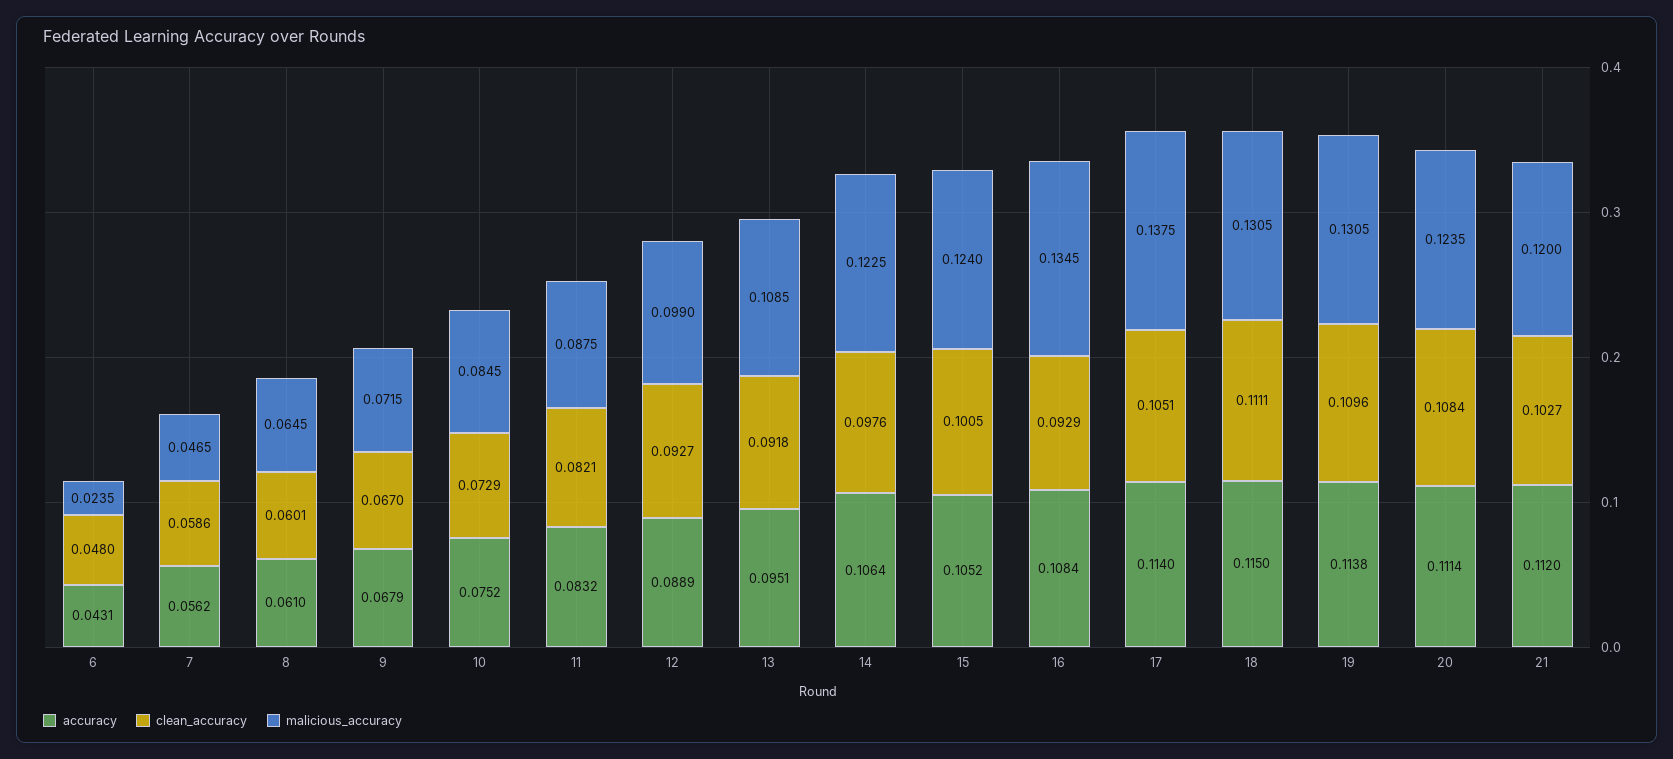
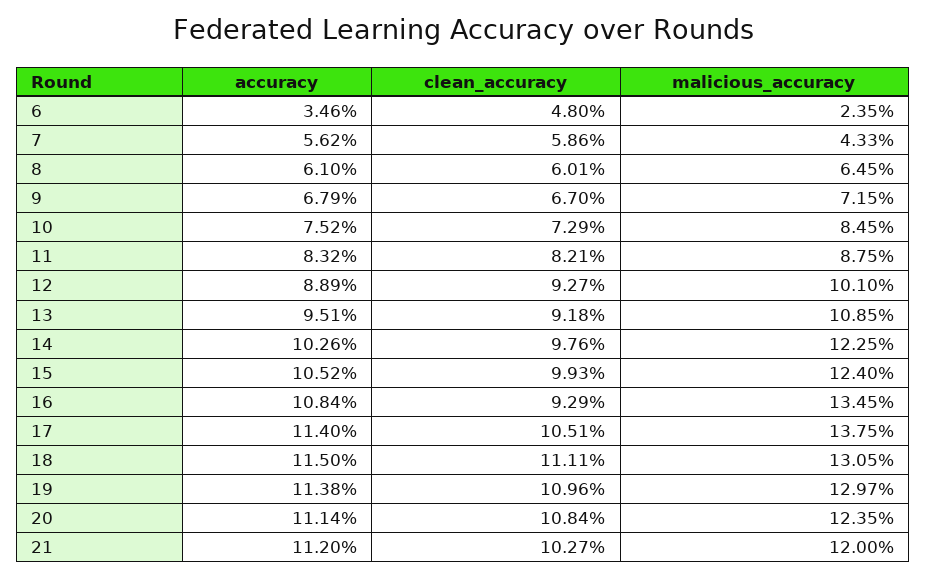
  {
    "accuracy": {
-     "6": 0.0431,
+     "6": 0.0346,
      "7": 0.0562,
      "8": 0.061,
      "9": 0.0679,
      "10": 0.0752,
      "11": 0.0832,
      "12": 0.0889,
      "13": 0.0951,
-     "14": 0.1064,
+     "14": 0.1026,
      "15": 0.1052,
      "16": 0.1084,
      "17": 0.114,
      "18": 0.115,
      "19": 0.1138,
      "20": 0.1114,
      "21": 0.112
    },
    "clean_accuracy": {
      "6": 0.048,
      "7": 0.0586,
      "8": 0.0601,
      "9": 0.067,
      "10": 0.0729,
      "11": 0.0821,
      "12": 0.0927,
      "13": 0.0918,
      "14": 0.0976,
-     "15": 0.1005,
+     "15": 0.0993,
      "16": 0.0929,
      "17": 0.1051,
      "18": 0.1111,
      "19": 0.1096,
      "20": 0.1084,
      "21": 0.1027
    },
    "malicious_accuracy": {
      "6": 0.0235,
-     "7": 0.0465,
+     "7": 0.0433,
      "8": 0.0645,
      "9": 0.0715,
      "10": 0.0845,
      "11": 0.0875,
-     "12": 0.099,
+     "12": 0.101,
      "13": 0.1085,
      "14": 0.1225,
      "15": 0.124,
      "16": 0.1345,
      "17": 0.1375,
      "18": 0.1305,
-     "19": 0.1305,
+     "19": 0.1297,
      "20": 0.1235,
      "21": 0.12
    }
  }

